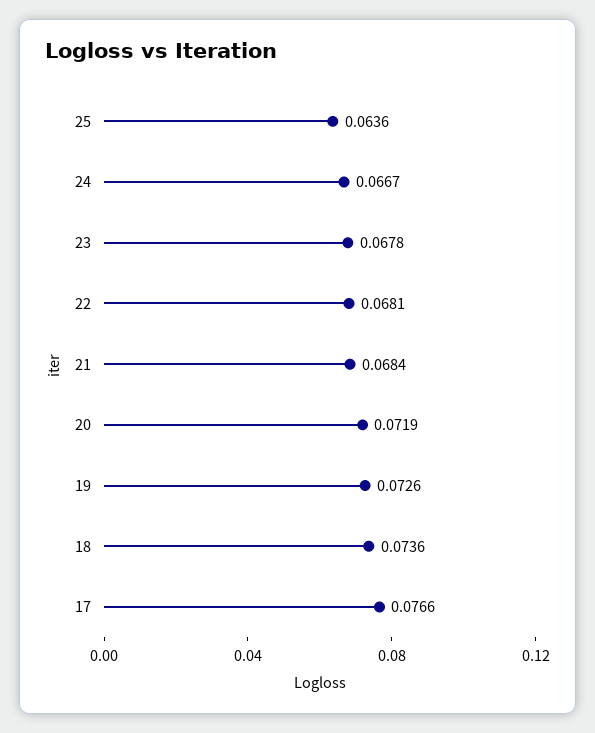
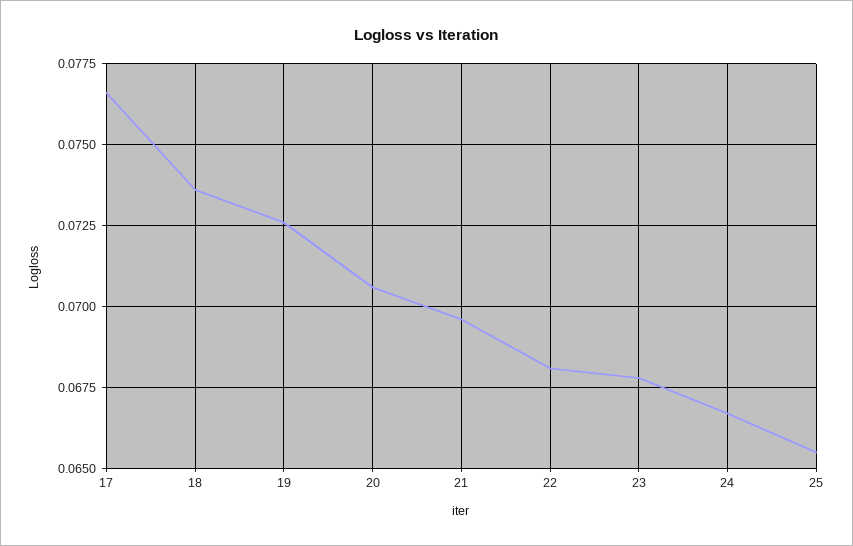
  {
-   "25": 0.0636,
+   "25": 0.0655,
    "24": 0.0667,
    "23": 0.0678,
    "22": 0.0681,
-   "21": 0.0684,
+   "21": 0.0695,
-   "20": 0.0719,
+   "20": 0.0705,
    "19": 0.0726,
    "18": 0.0736,
    "17": 0.0766
  }

